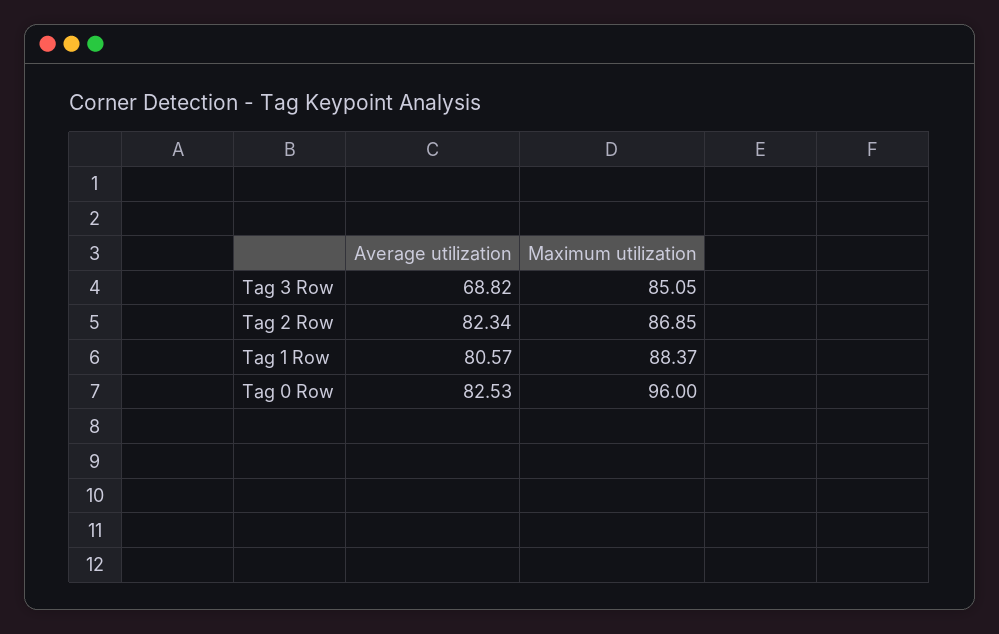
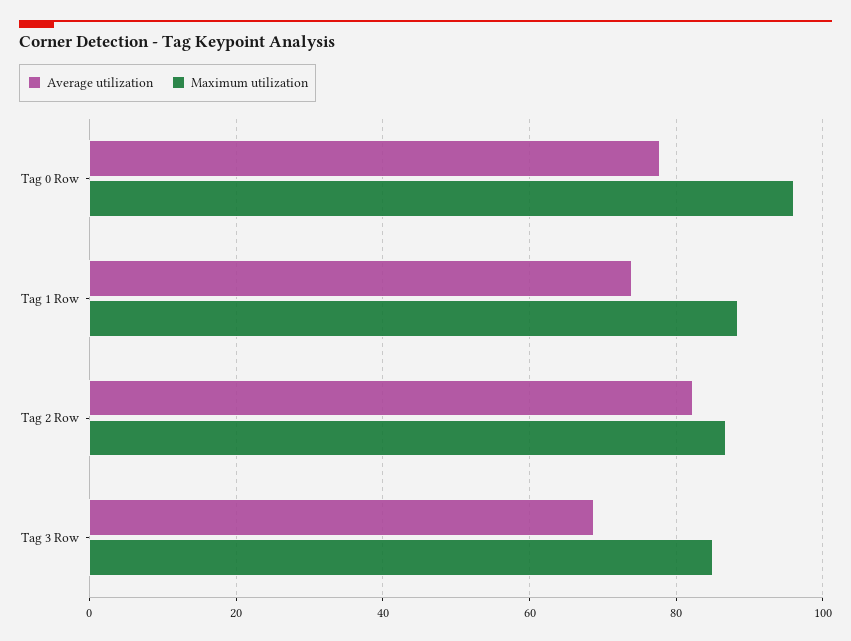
  {
    "Average utilization": {
      "Tag 3 Row": 68.82,
      "Tag 2 Row": 82.34,
-     "Tag 1 Row": 80.57,
+     "Tag 1 Row": 74,
-     "Tag 0 Row": 82.53
+     "Tag 0 Row": 78
    },
    "Maximum utilization": {
      "Tag 3 Row": 85.05,
      "Tag 2 Row": 86.85,
      "Tag 1 Row": 88.37,
      "Tag 0 Row": 96
    }
  }

